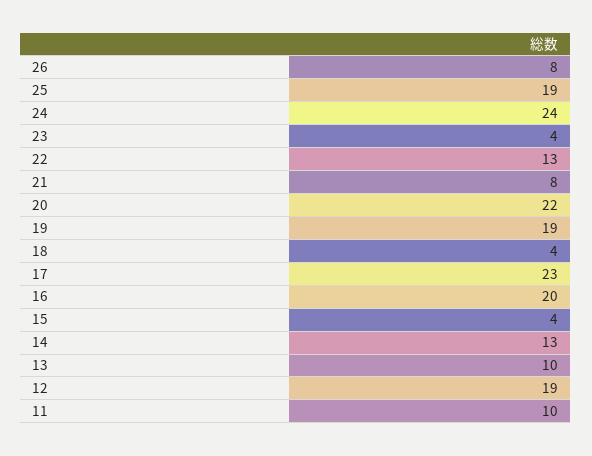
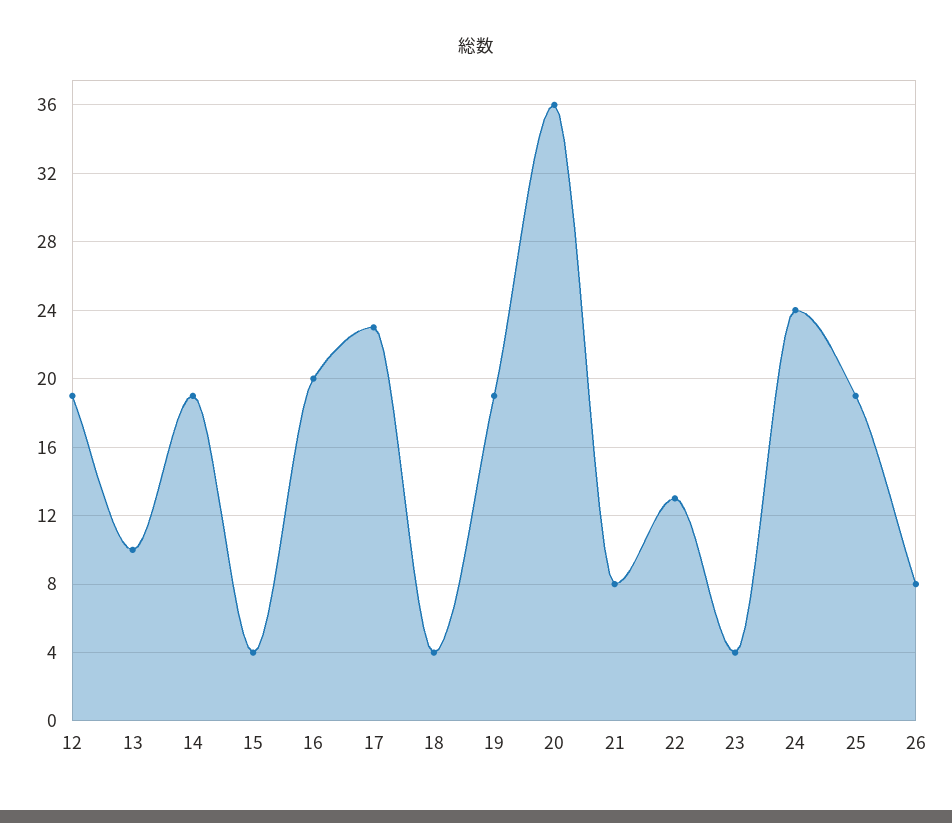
  {
    "26": 8,
    "25": 19,
    "24": 24,
    "23": 4,
    "22": 13,
    "21": 8,
-   "20": 22,
+   "20": 36,
    "19": 19,
    "18": 4,
    "17": 23,
    "16": 20,
    "15": 4,
-   "14": 13,
+   "14": 19,
    "13": 10,
-   "12": 19,
+   "12": 19
-   "11": 10
  }

